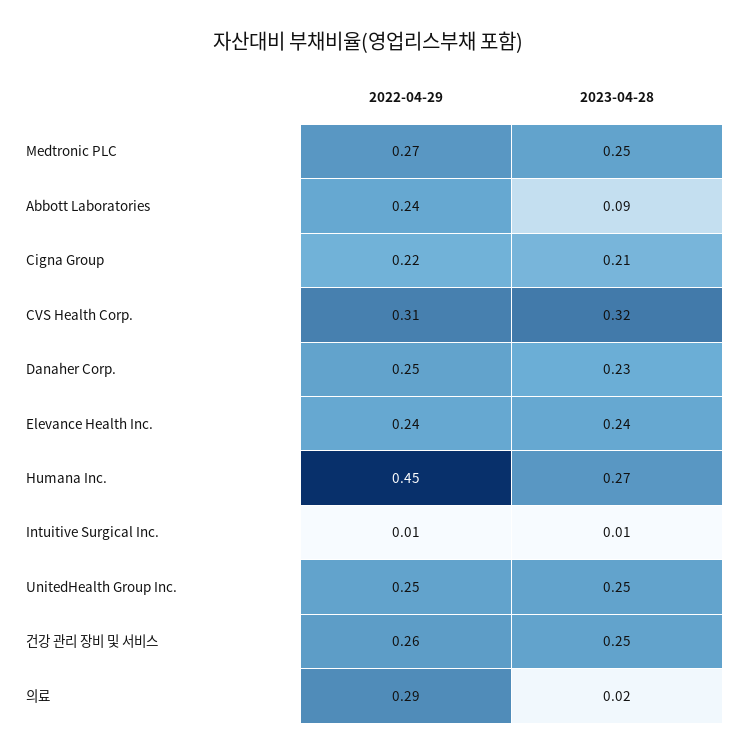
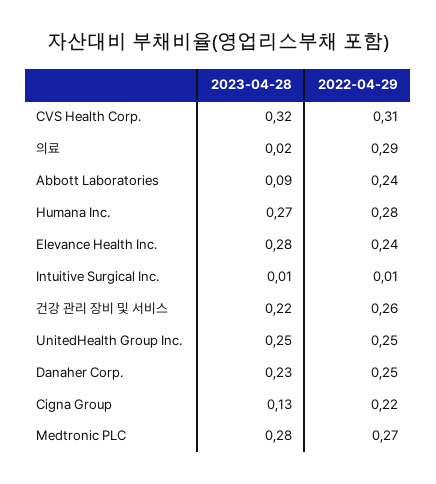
  {
    "2022-04-29": {
      "Medtronic PLC": 0.27,
      "Abbott Laboratories": 0.24,
      "Cigna Group": 0.22,
      "CVS Health Corp.": 0.31,
      "Danaher Corp.": 0.25,
      "Elevance Health Inc.": 0.24,
-     "Humana Inc.": 0.45,
+     "Humana Inc.": 0.28,
      "Intuitive Surgical Inc.": 0.01,
      "UnitedHealth Group Inc.": 0.25,
      "건강 관리 장비 및 서비스": 0.26,
      "의료": 0.29
    },
    "2023-04-28": {
-     "Medtronic PLC": 0.25,
+     "Medtronic PLC": 0.28,
      "Abbott Laboratories": 0.09,
-     "Cigna Group": 0.21,
+     "Cigna Group": 0.13,
      "CVS Health Corp.": 0.32,
      "Danaher Corp.": 0.23,
-     "Elevance Health Inc.": 0.24,
+     "Elevance Health Inc.": 0.28,
      "Humana Inc.": 0.27,
      "Intuitive Surgical Inc.": 0.01,
      "UnitedHealth Group Inc.": 0.25,
-     "건강 관리 장비 및 서비스": 0.25,
+     "건강 관리 장비 및 서비스": 0.22,
      "의료": 0.02
    }
  }

